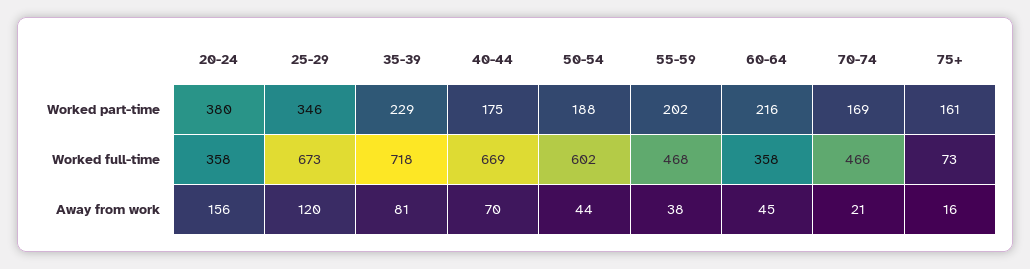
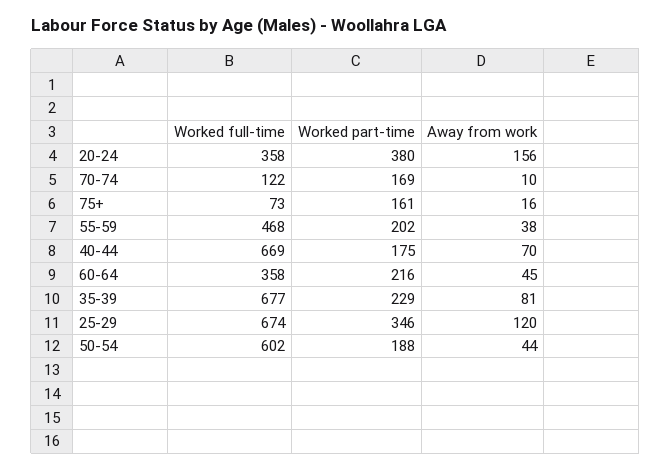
  {
    "20-24": {
      "Worked part-time": 380,
      "Worked full-time": 358,
      "Away from work": 156
    },
    "25-29": {
      "Worked part-time": 346,
-     "Worked full-time": 673,
+     "Worked full-time": 674,
      "Away from work": 120
    },
    "35-39": {
      "Worked part-time": 229,
-     "Worked full-time": 718,
+     "Worked full-time": 677,
      "Away from work": 81
    },
    "40-44": {
      "Worked part-time": 175,
      "Worked full-time": 669,
      "Away from work": 70
    },
    "50-54": {
      "Worked part-time": 188,
      "Worked full-time": 602,
      "Away from work": 44
    },
    "55-59": {
      "Worked part-time": 202,
      "Worked full-time": 468,
      "Away from work": 38
    },
    "60-64": {
      "Worked part-time": 216,
      "Worked full-time": 358,
      "Away from work": 45
    },
    "70-74": {
      "Worked part-time": 169,
-     "Worked full-time": 466,
+     "Worked full-time": 122,
-     "Away from work": 21
+     "Away from work": 10
    },
    "75+": {
      "Worked part-time": 161,
      "Worked full-time": 73,
      "Away from work": 16
    }
  }

